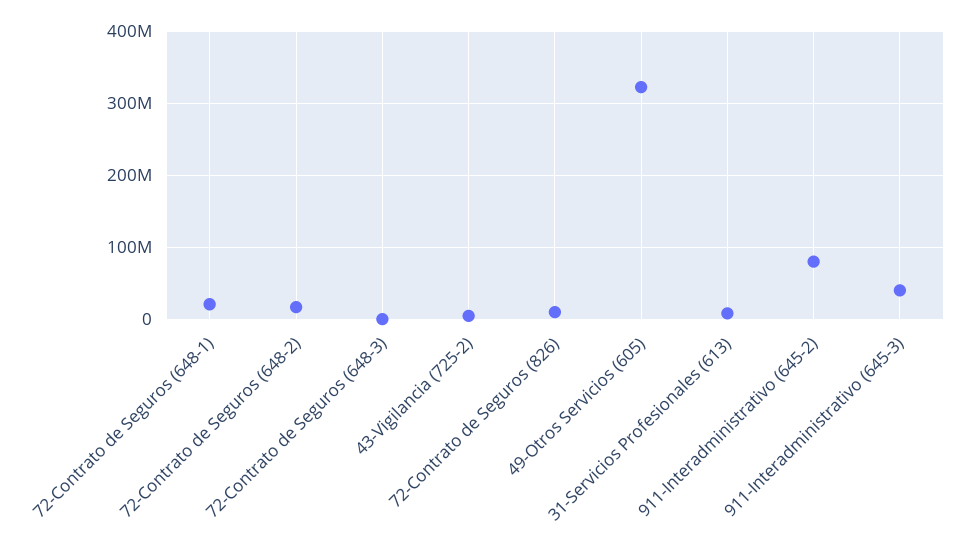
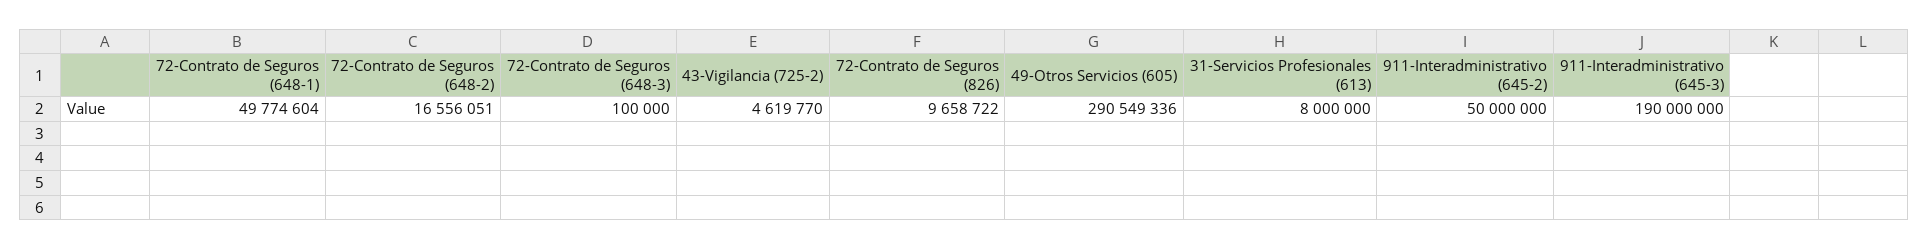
  {
-   "72-Contrato de Seguros (648-1)": 20000000,
+   "72-Contrato de Seguros (648-1)": 49774604,
    "72-Contrato de Seguros (648-2)": 16556051,
    "72-Contrato de Seguros (648-3)": 100000,
    "43-Vigilancia (725-2)": 4619770,
    "72-Contrato de Seguros (826)": 9658722,
-   "49-Otros Servicios (605)": 320000000,
+   "49-Otros Servicios (605)": 290549336,
    "31-Servicios Profesionales (613)": 8000000,
-   "911-Interadministrativo (645-2)": 80000000,
+   "911-Interadministrativo (645-2)": 50000000,
-   "911-Interadministrativo (645-3)": 40000000
+   "911-Interadministrativo (645-3)": 190000000
  }

